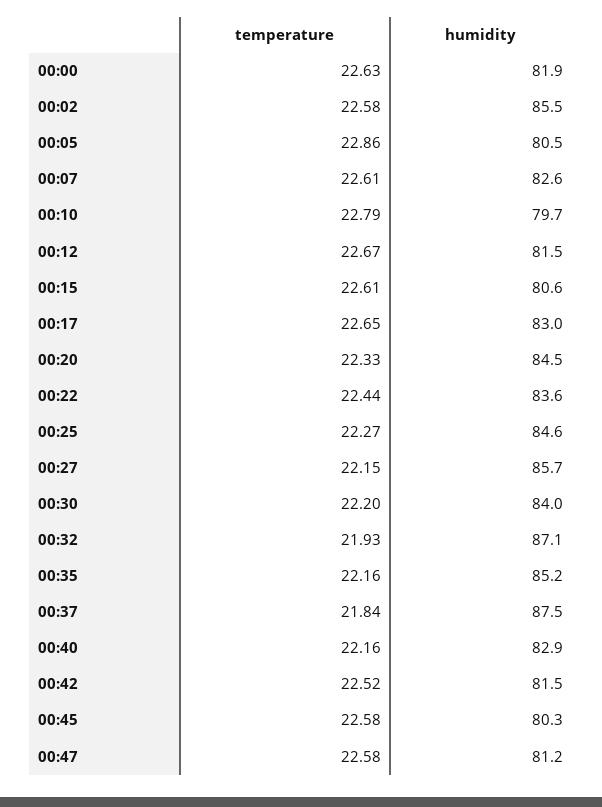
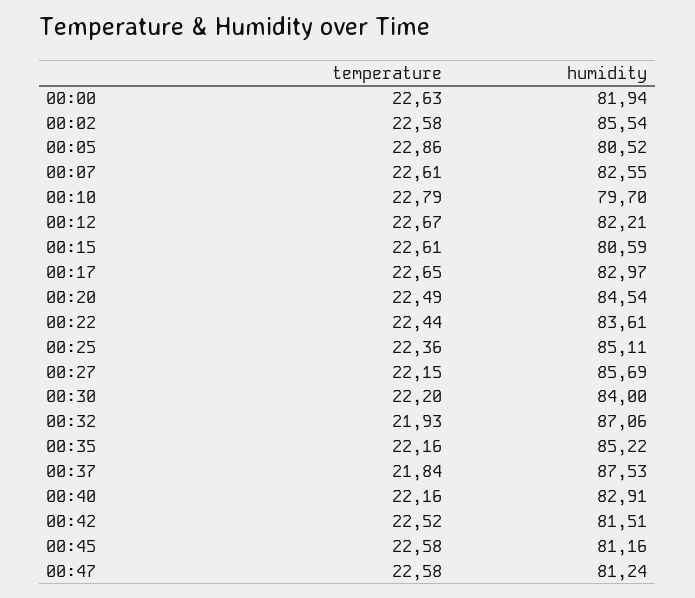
  {
    "temperature": {
      "00:00": 22.63,
      "00:02": 22.58,
      "00:05": 22.86,
      "00:07": 22.61,
      "00:10": 22.79,
      "00:12": 22.67,
      "00:15": 22.61,
      "00:17": 22.65,
-     "00:20": 22.33,
+     "00:20": 22.49,
      "00:22": 22.44,
-     "00:25": 22.27,
+     "00:25": 22.36,
      "00:27": 22.15,
      "00:30": 22.2,
      "00:32": 21.93,
      "00:35": 22.16,
      "00:37": 21.84,
      "00:40": 22.16,
      "00:42": 22.52,
      "00:45": 22.58,
      "00:47": 22.58
    },
    "humidity": {
      "00:00": 81.94,
      "00:02": 85.54,
      "00:05": 80.52,
      "00:07": 82.55,
      "00:10": 79.7,
-     "00:12": 81.5,
+     "00:12": 82.21,
      "00:15": 80.59,
      "00:17": 82.97,
      "00:20": 84.54,
      "00:22": 83.61,
-     "00:25": 84.6,
+     "00:25": 85.11,
      "00:27": 85.69,
      "00:30": 84,
      "00:32": 87.06,
      "00:35": 85.22,
      "00:37": 87.53,
      "00:40": 82.91,
      "00:42": 81.51,
-     "00:45": 80.3,
+     "00:45": 81.16,
      "00:47": 81.24
    }
  }

